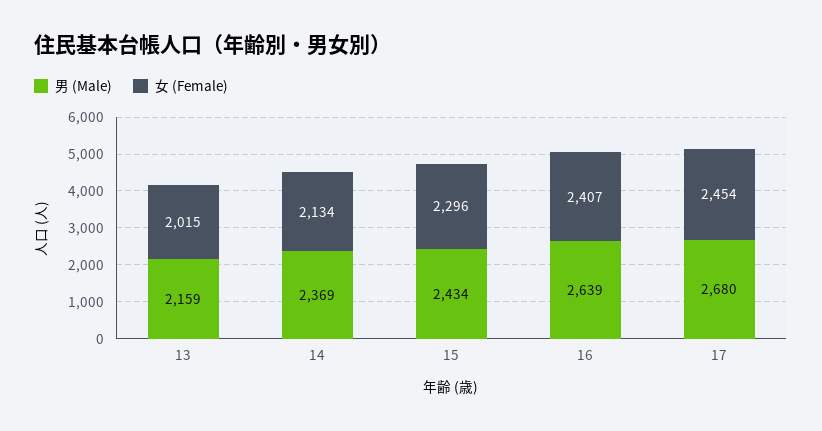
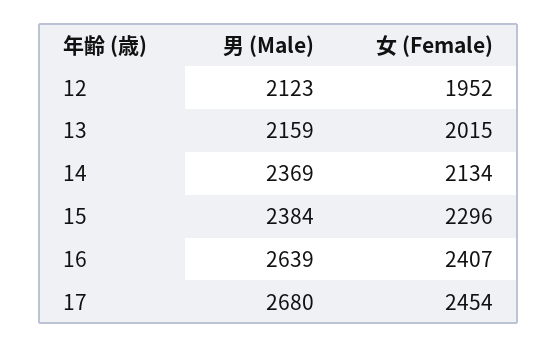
  {
    "男 (Male)": {
      "13": 2159,
      "14": 2369,
-     "15": 2434,
+     "15": 2384,
      "16": 2639,
-     "17": 2680
+     "17": 2680,
+     "12": 2123
    },
    "女 (Female)": {
      "13": 2015,
      "14": 2134,
      "15": 2296,
      "16": 2407,
-     "17": 2454
+     "17": 2454,
+     "12": 1952
    }
  }

